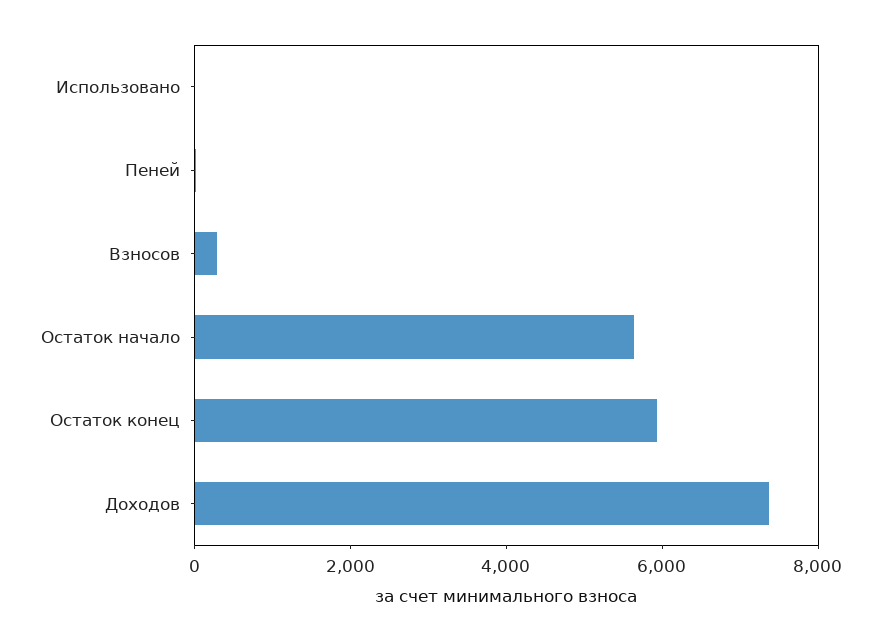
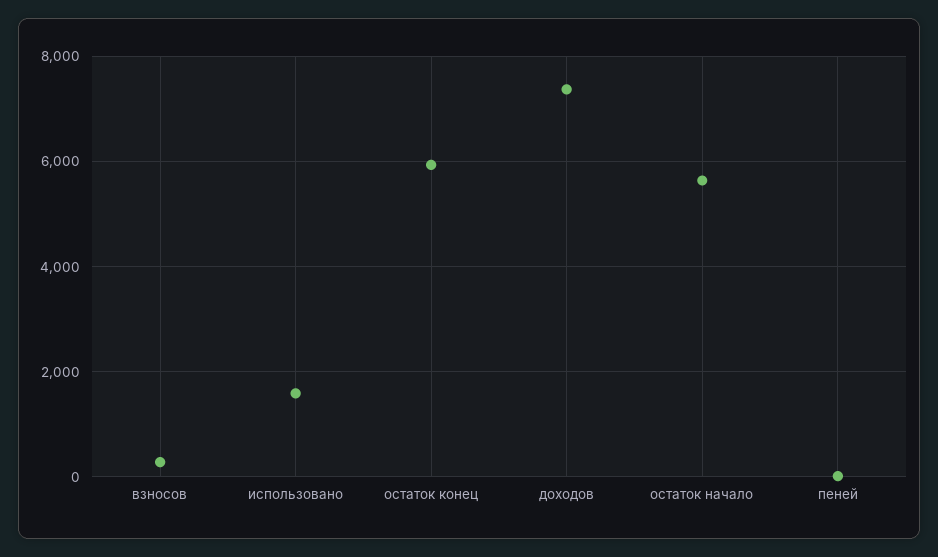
  {
-   "Использовано": 0,
+   "Использовано": 1600,
    "Пеней": 0,
    "Взносов": 200,
    "Остаток начало": 5600,
    "Остаток конец": 6000,
    "Доходов": 7400
  }

